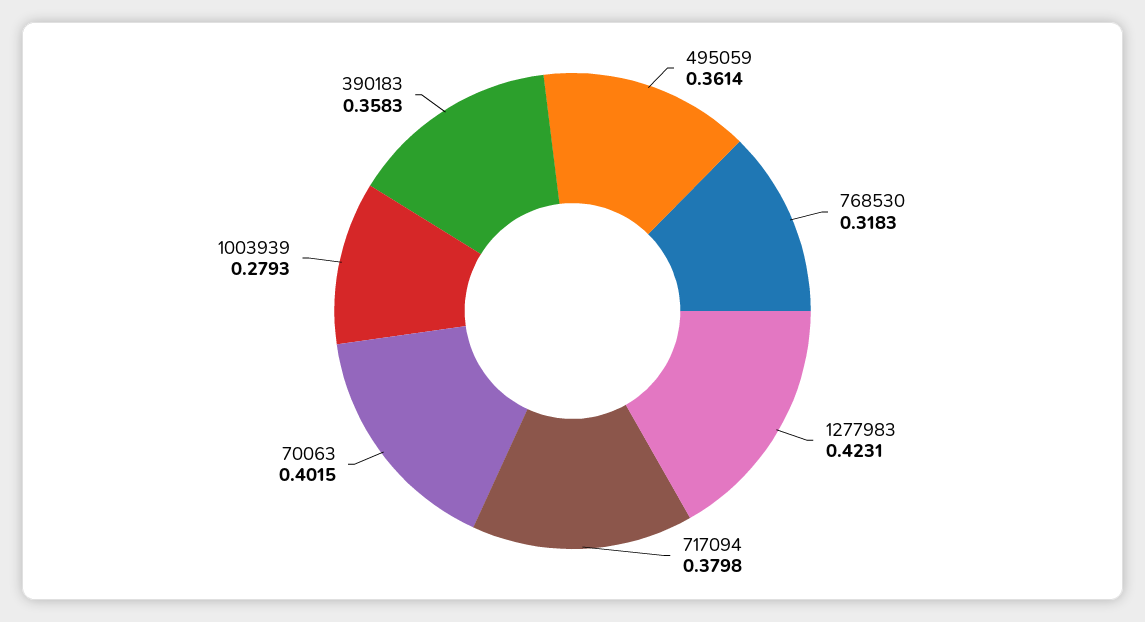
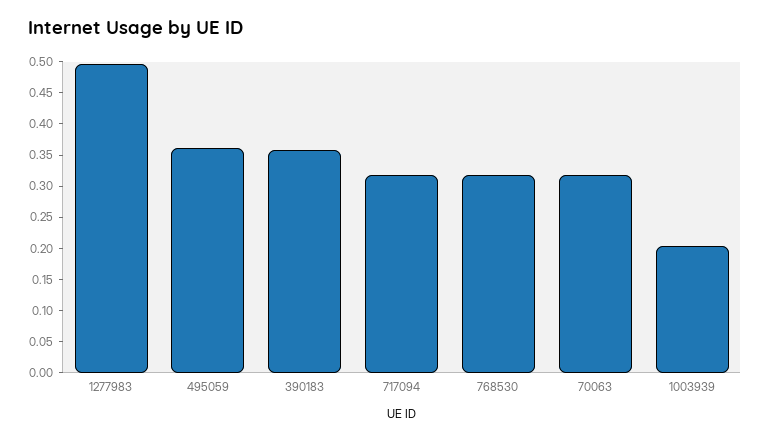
  {
    "495059": 0.3614,
    "768530": 0.3183,
-   "1277983": 0.4231,
+   "1277983": 0.5,
-   "717094": 0.3798,
+   "717094": 0.325,
-   "70063": 0.4015,
+   "70063": 0.325,
-   "1003939": 0.2793,
+   "1003939": 0.2,
    "390183": 0.3583
  }

